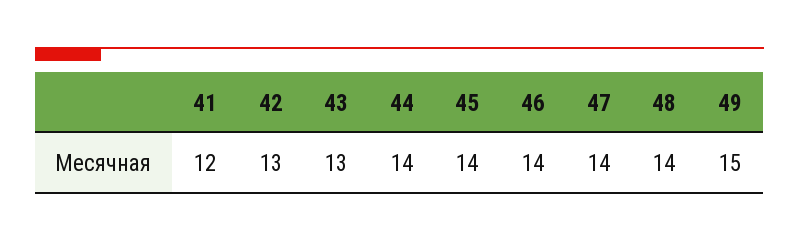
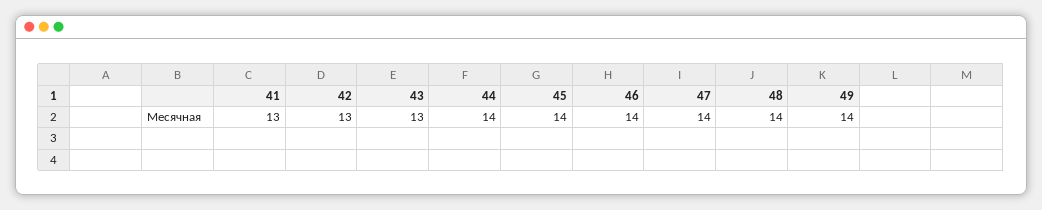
  {
-   "41": 12,
+   "41": 13,
    "42": 13,
    "43": 13,
    "44": 14,
    "45": 14,
    "46": 14,
    "47": 14,
    "48": 14,
-   "49": 15
+   "49": 14
  }

